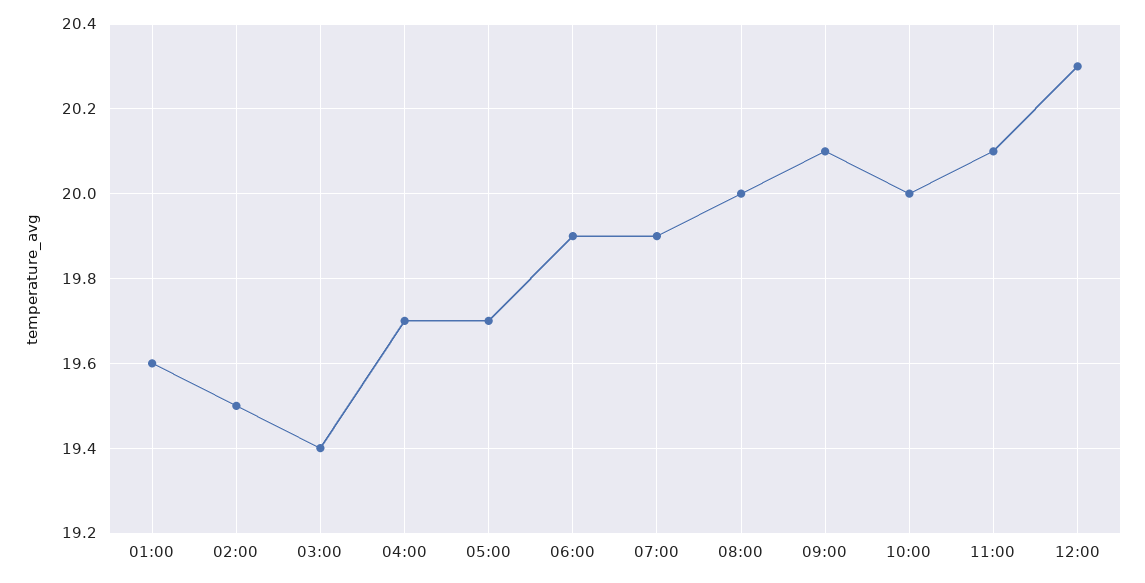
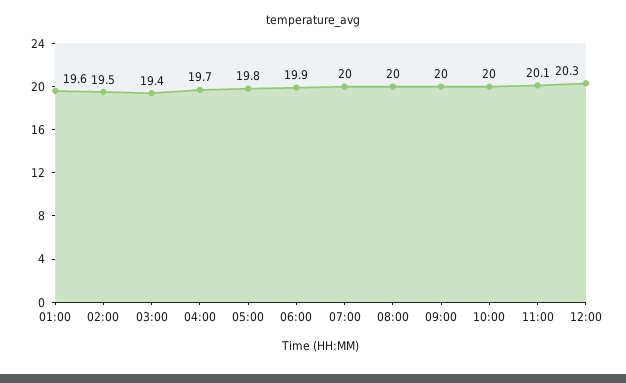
  {
    "01:00": 19.6,
    "02:00": 19.5,
    "03:00": 19.4,
    "04:00": 19.7,
-   "05:00": 19.7,
+   "05:00": 19.8,
    "06:00": 19.9,
-   "07:00": 19.9,
+   "07:00": 20,
    "08:00": 20,
-   "09:00": 20.1,
+   "09:00": 20,
    "10:00": 20,
    "11:00": 20.1,
    "12:00": 20.3
  }

